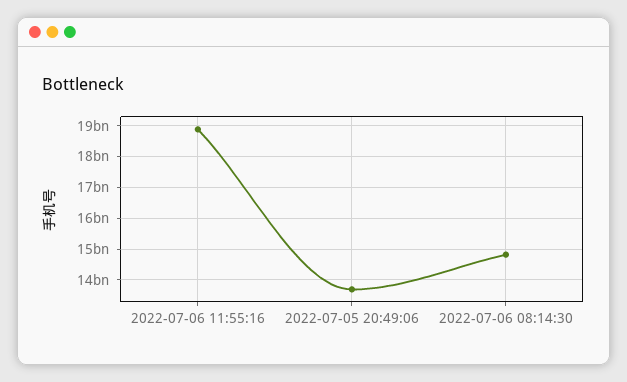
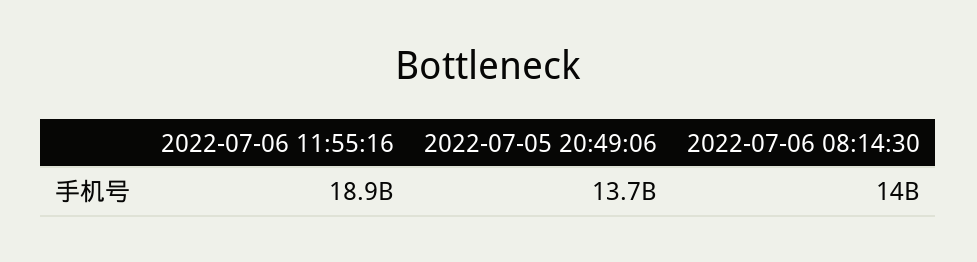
  {
    "2022-07-06 11:55:16": 18900000000,
    "2022-07-05 20:49:06": 13700000000,
-   "2022-07-06 08:14:30": 14800000000
+   "2022-07-06 08:14:30": 14000000000
  }

